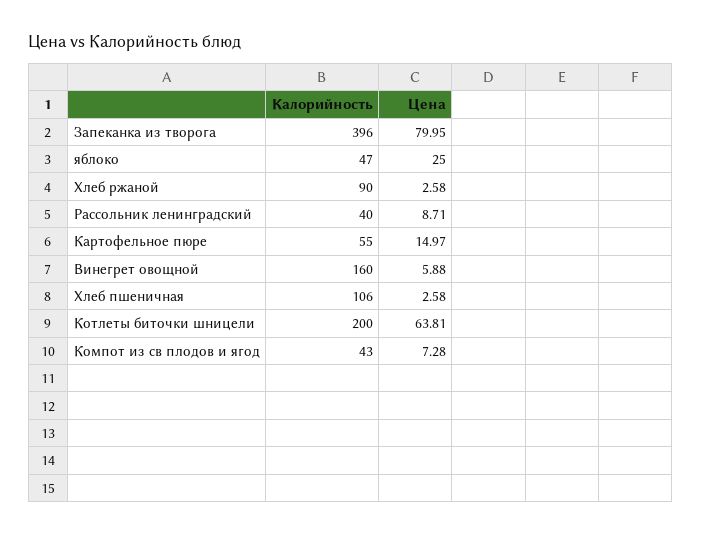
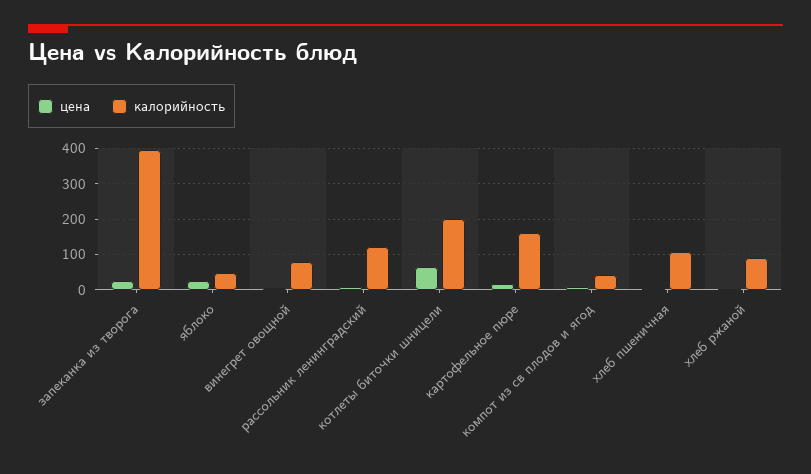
  {
    "Калорийность": {
      "Запеканка из творога": 396,
      "яблоко": 47,
      "Хлеб ржаной": 90,
-     "Рассольник ленинградский": 40,
+     "Рассольник ленинградский": 120,
-     "Картофельное пюре": 55,
+     "Картофельное пюре": 160,
-     "Винегрет овощной": 160,
+     "Винегрет овощной": 80,
      "Хлеб пшеничная": 106,
      "Котлеты биточки шницели": 200,
      "Компот из св плодов и ягод": 43
    },
    "Цена": {
-     "Запеканка из творога": 79.95,
+     "Запеканка из творога": 20,
      "яблоко": 25,
      "Хлеб ржаной": 2.58,
      "Рассольник ленинградский": 8.71,
      "Картофельное пюре": 14.97,
      "Винегрет овощной": 5.88,
      "Хлеб пшеничная": 2.58,
      "Котлеты биточки шницели": 63.81,
      "Компот из св плодов и ягод": 7.28
    }
  }

